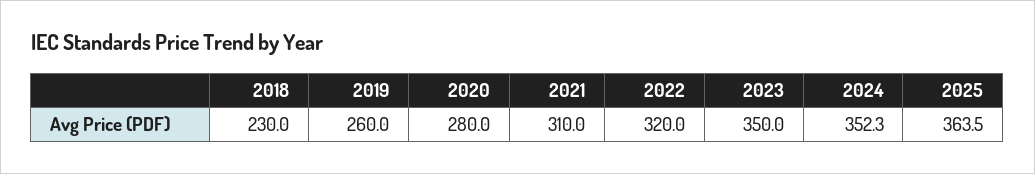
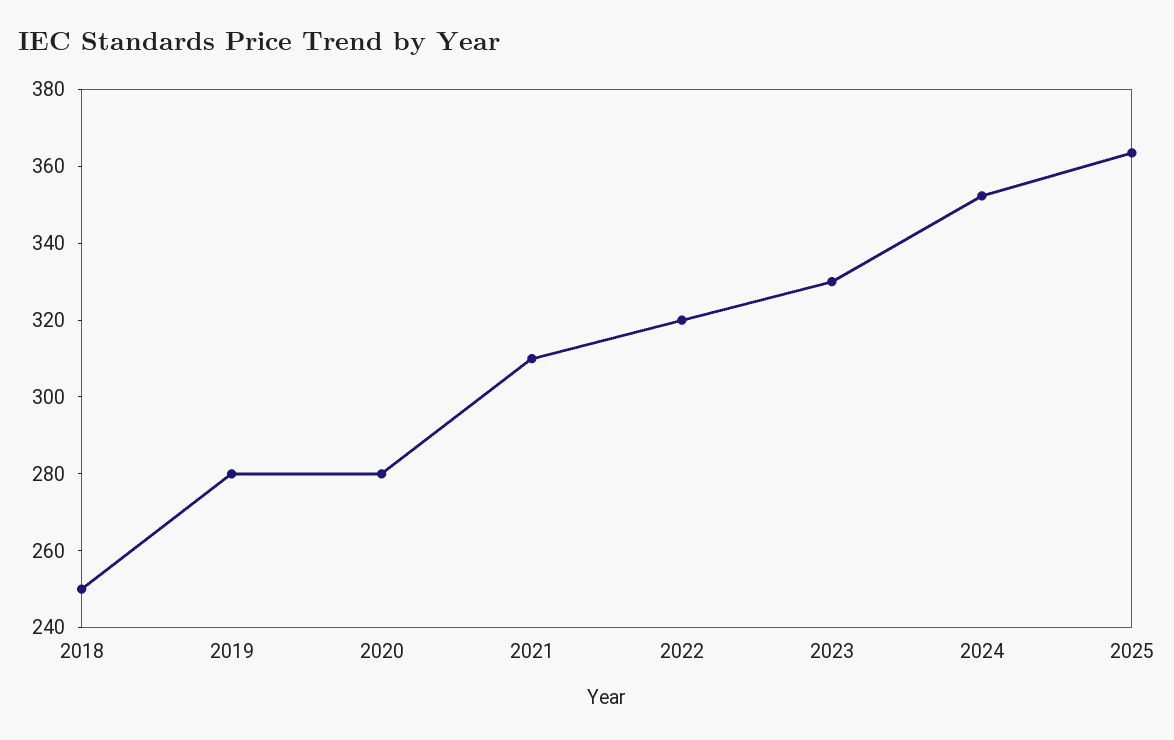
  {
-   "2018": 230,
+   "2018": 250,
-   "2019": 260,
+   "2019": 280,
    "2020": 280,
    "2021": 310,
    "2022": 320,
-   "2023": 350,
+   "2023": 330,
    "2024": 352.3,
    "2025": 363.5
  }

